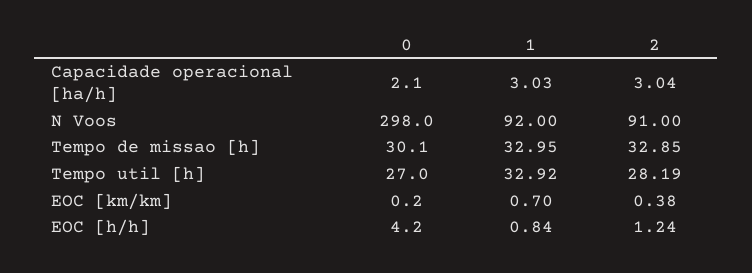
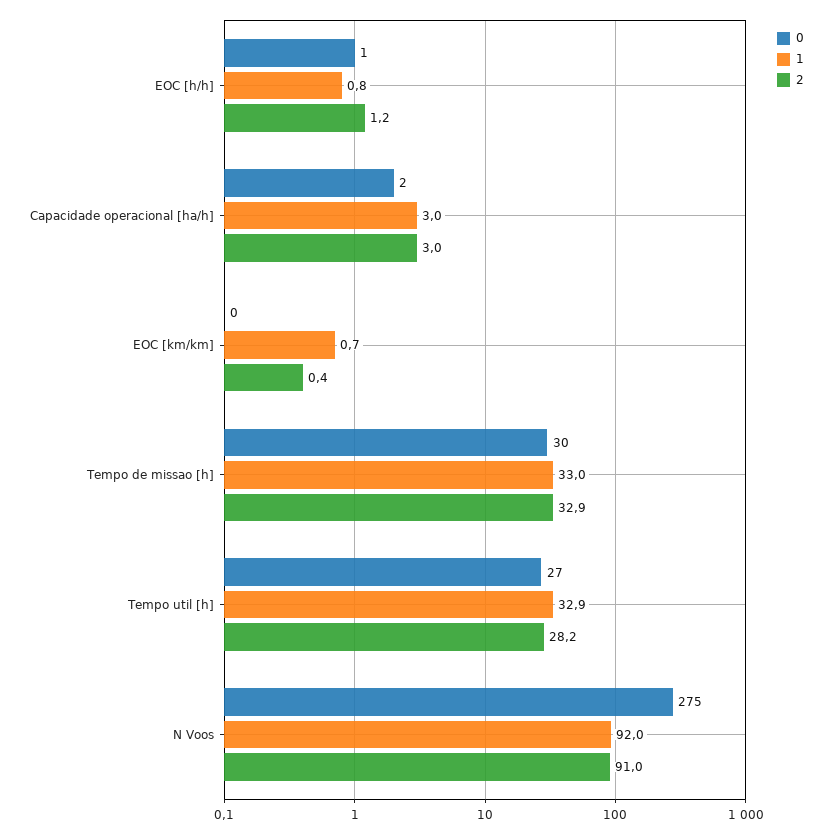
  {
    "0": {
      "Capacidade operacional [ha/h]": 2.1,
-     "N Voos": 298,
+     "N Voos": 275,
      "Tempo de missao [h]": 30.1,
      "Tempo util [h]": 27,
      "EOC [km/km]": 0.2,
-     "EOC [h/h]": 4.2
+     "EOC [h/h]": 1
    },
    "1": {
      "Capacidade operacional [ha/h]": 3.03,
      "N Voos": 92,
      "Tempo de missao [h]": 32.95,
      "Tempo util [h]": 32.92,
      "EOC [km/km]": 0.7,
      "EOC [h/h]": 0.84
    },
    "2": {
      "Capacidade operacional [ha/h]": 3.04,
      "N Voos": 91,
      "Tempo de missao [h]": 32.85,
      "Tempo util [h]": 28.19,
      "EOC [km/km]": 0.38,
      "EOC [h/h]": 1.24
    }
  }

